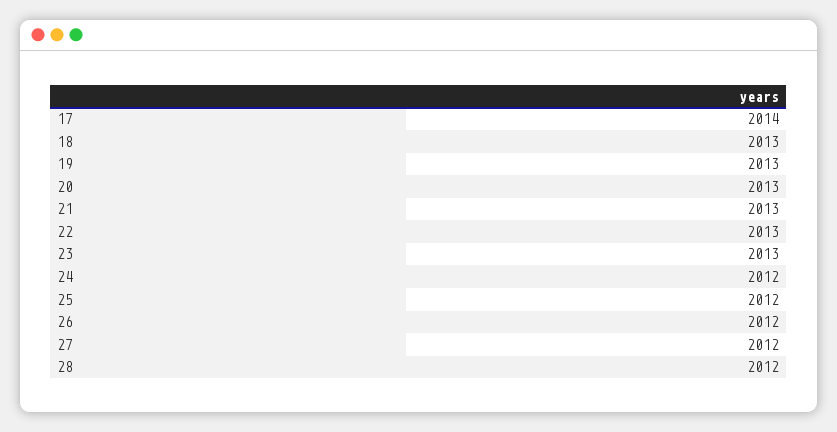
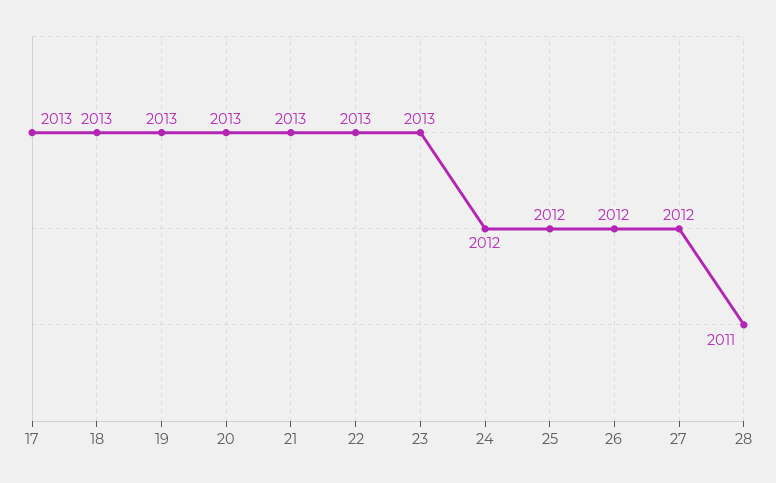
  {
-   "17": 2014,
+   "17": 2013,
    "18": 2013,
    "19": 2013,
    "20": 2013,
    "21": 2013,
    "22": 2013,
    "23": 2013,
    "24": 2012,
    "25": 2012,
    "26": 2012,
    "27": 2012,
-   "28": 2012
+   "28": 2011
  }

